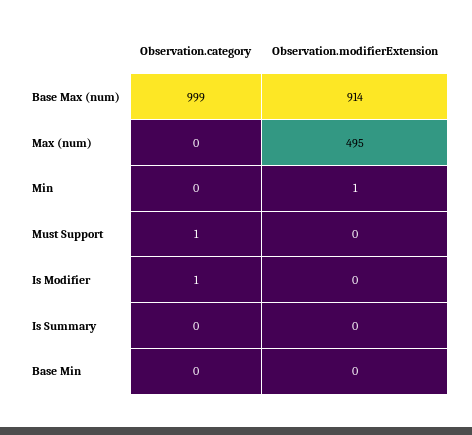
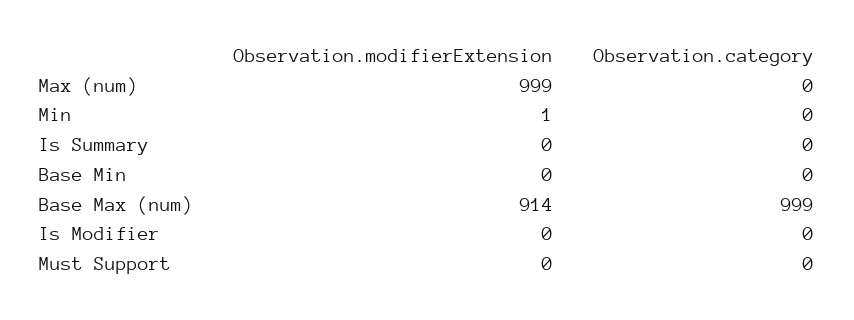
  {
    "Observation.category": {
      "Base Max (num)": 999,
      "Max (num)": 0,
      "Min": 0,
-     "Must Support": 1,
+     "Must Support": 0,
-     "Is Modifier": 1,
+     "Is Modifier": 0,
      "Is Summary": 0,
      "Base Min": 0
    },
    "Observation.modifierExtension": {
      "Base Max (num)": 914,
-     "Max (num)": 495,
+     "Max (num)": 999,
      "Min": 1,
      "Must Support": 0,
      "Is Modifier": 0,
      "Is Summary": 0,
      "Base Min": 0
    }
  }

